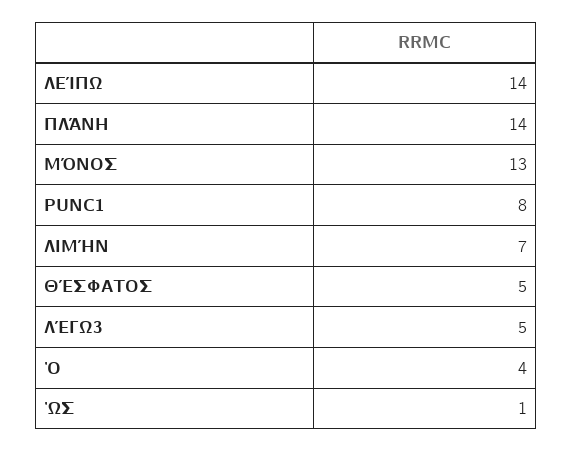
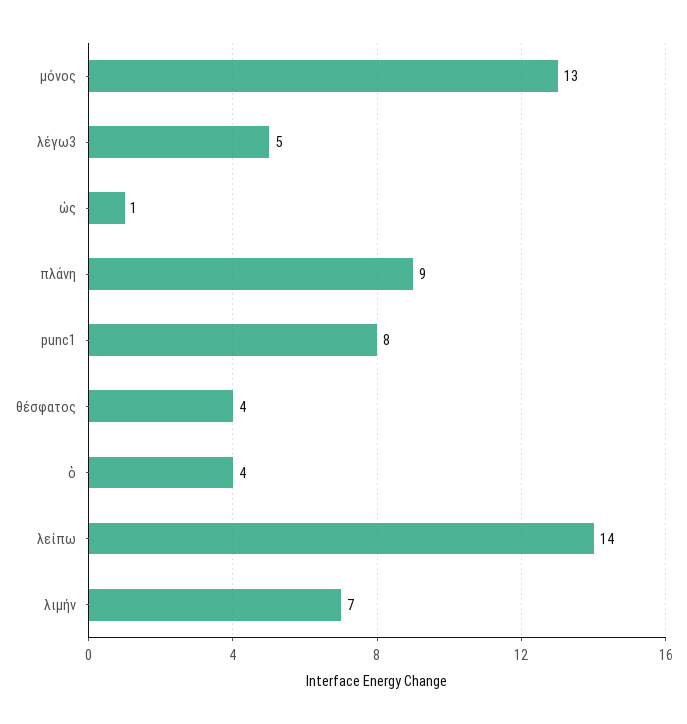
  {
    "ΛΕΊΠΩ": 14,
-   "ΠΛΆΝΗ": 14,
+   "ΠΛΆΝΗ": 9,
    "ΜΌΝΟΣ": 13,
    "PUNC1": 8,
    "ΛΙΜΉΝ": 7,
-   "ΘΈΣΦΑΤΟΣ": 5,
+   "ΘΈΣΦΑΤΟΣ": 4,
    "ΛΈΓΩ3": 5,
    "Ὁ": 4,
    "ὩΣ": 1
  }

